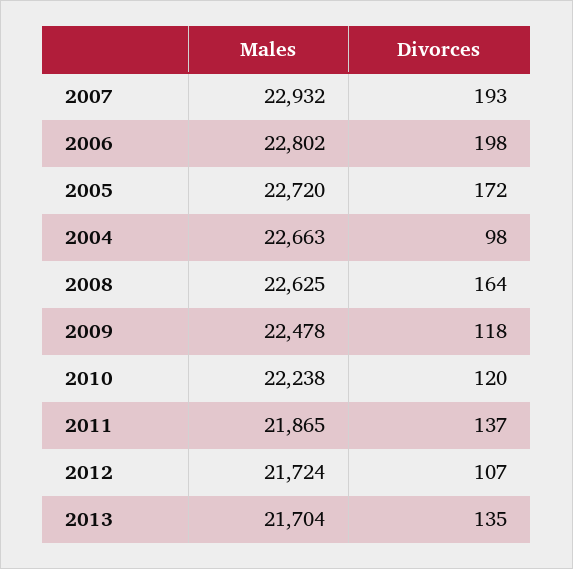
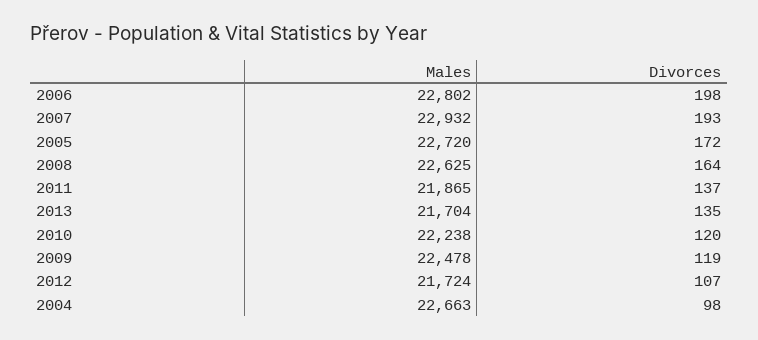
  {
    "Males": {
      "2007": 22932,
      "2006": 22802,
      "2005": 22720,
      "2004": 22663,
      "2008": 22625,
      "2009": 22478,
      "2010": 22238,
      "2011": 21865,
      "2012": 21724,
      "2013": 21704
    },
    "Divorces": {
      "2007": 193,
      "2006": 198,
      "2005": 172,
      "2004": 98,
      "2008": 164,
-     "2009": 118,
+     "2009": 119,
      "2010": 120,
      "2011": 137,
      "2012": 107,
      "2013": 135
    }
  }

